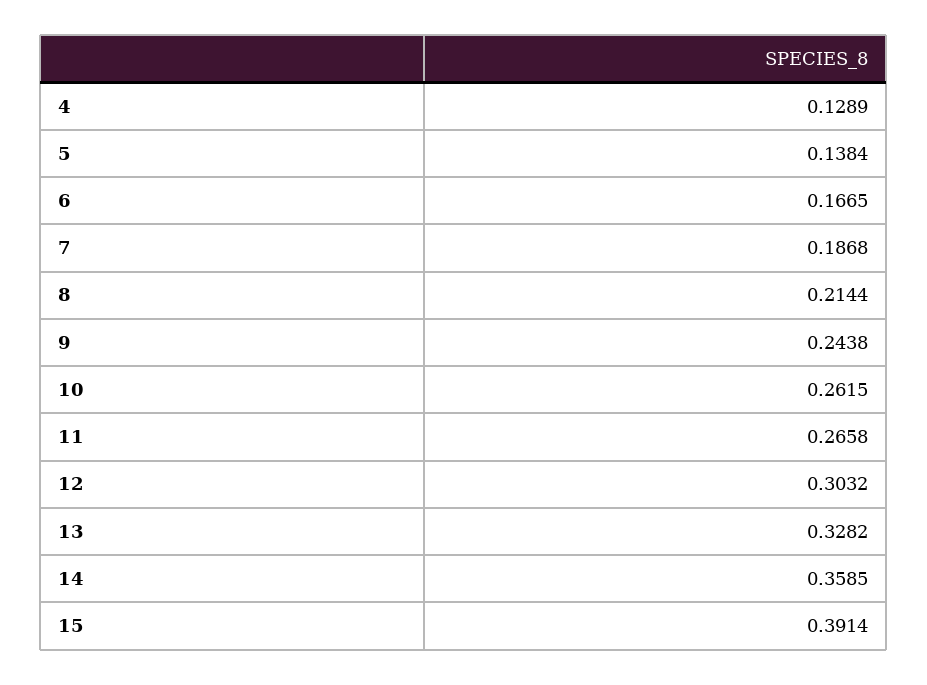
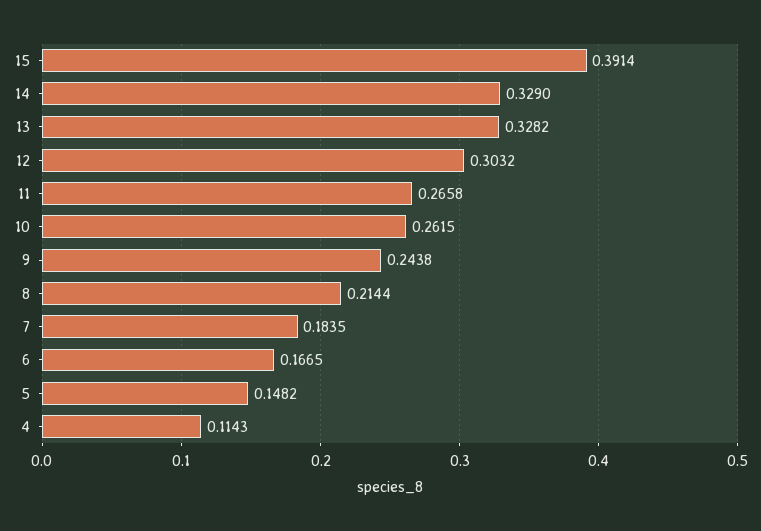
  {
-   "4": 0.1289,
+   "4": 0.1143,
-   "5": 0.1384,
+   "5": 0.1482,
    "6": 0.1665,
-   "7": 0.1868,
+   "7": 0.1835,
    "8": 0.2144,
    "9": 0.2438,
    "10": 0.2615,
    "11": 0.2658,
    "12": 0.3032,
    "13": 0.3282,
-   "14": 0.3585,
+   "14": 0.329,
    "15": 0.3914
  }

